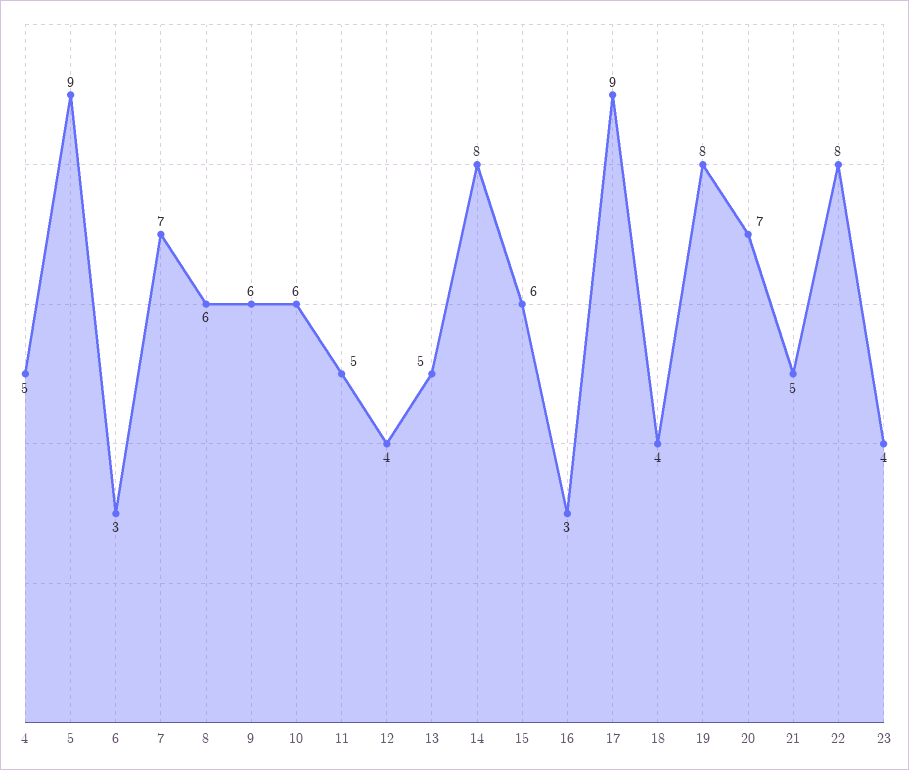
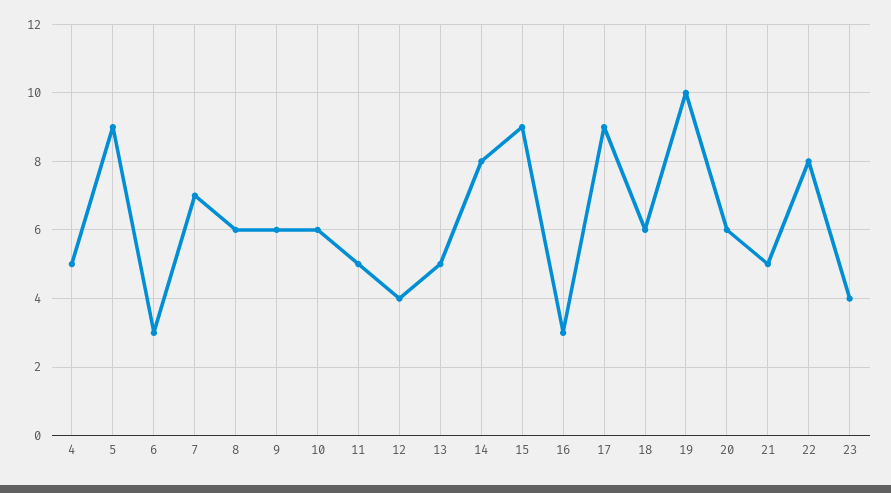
  {
    "4": 5,
    "5": 9,
    "6": 3,
    "7": 7,
    "8": 6,
    "9": 6,
    "10": 6,
    "11": 5,
    "12": 4,
    "13": 5,
    "14": 8,
-   "15": 6,
+   "15": 9,
    "16": 3,
    "17": 9,
-   "18": 4,
+   "18": 6,
-   "19": 8,
+   "19": 10,
-   "20": 7,
+   "20": 6,
    "21": 5,
    "22": 8,
    "23": 4
  }

